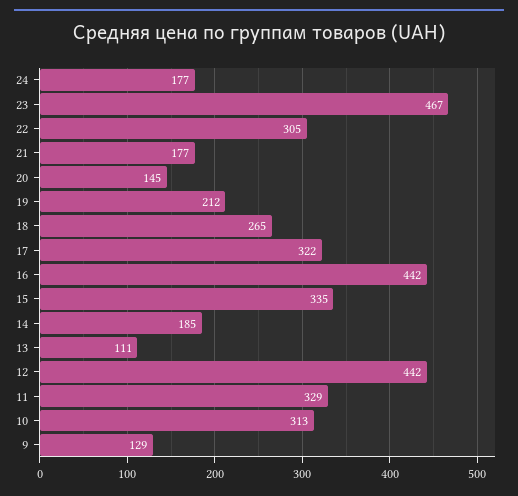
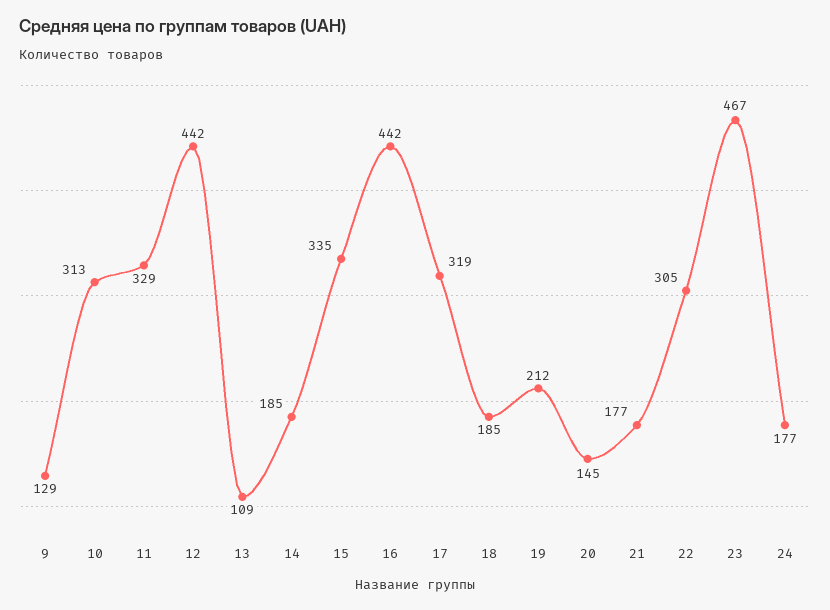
  {
    "24": 177,
    "23": 467,
    "22": 305,
    "21": 177,
    "20": 145,
    "19": 212,
-   "18": 265,
+   "18": 185,
-   "17": 322,
+   "17": 319,
    "16": 442,
    "15": 335,
    "14": 185,
-   "13": 111,
+   "13": 109,
    "12": 442,
    "11": 329,
    "10": 313,
    "9": 129
  }

